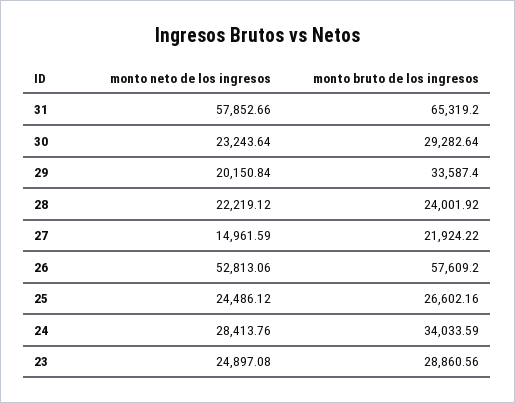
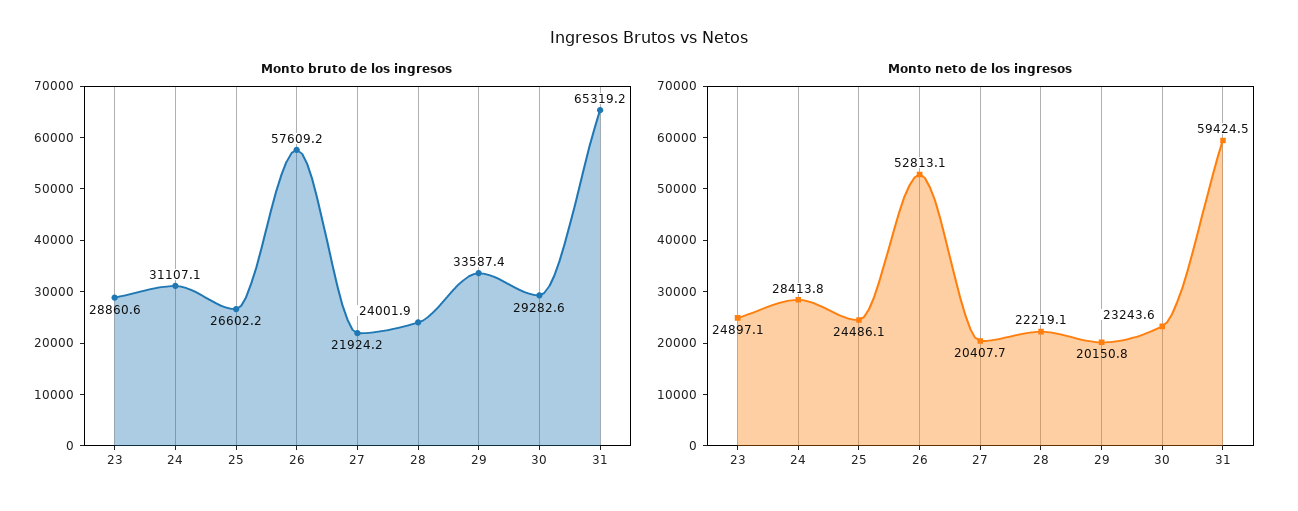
  {
    "monto neto de los ingresos": {
-     "31": 57852.66,
+     "31": 59424.5,
      "30": 23243.64,
      "29": 20150.84,
      "28": 22219.12,
-     "27": 14961.59,
+     "27": 20407.7,
      "26": 52813.06,
      "25": 24486.12,
      "24": 28413.76,
      "23": 24897.08
    },
    "monto bruto de los ingresos": {
      "31": 65319.2,
      "30": 29282.64,
      "29": 33587.4,
      "28": 24001.92,
      "27": 21924.22,
      "26": 57609.2,
      "25": 26602.16,
-     "24": 34033.59,
+     "24": 31107.1,
      "23": 28860.56
    }
  }

